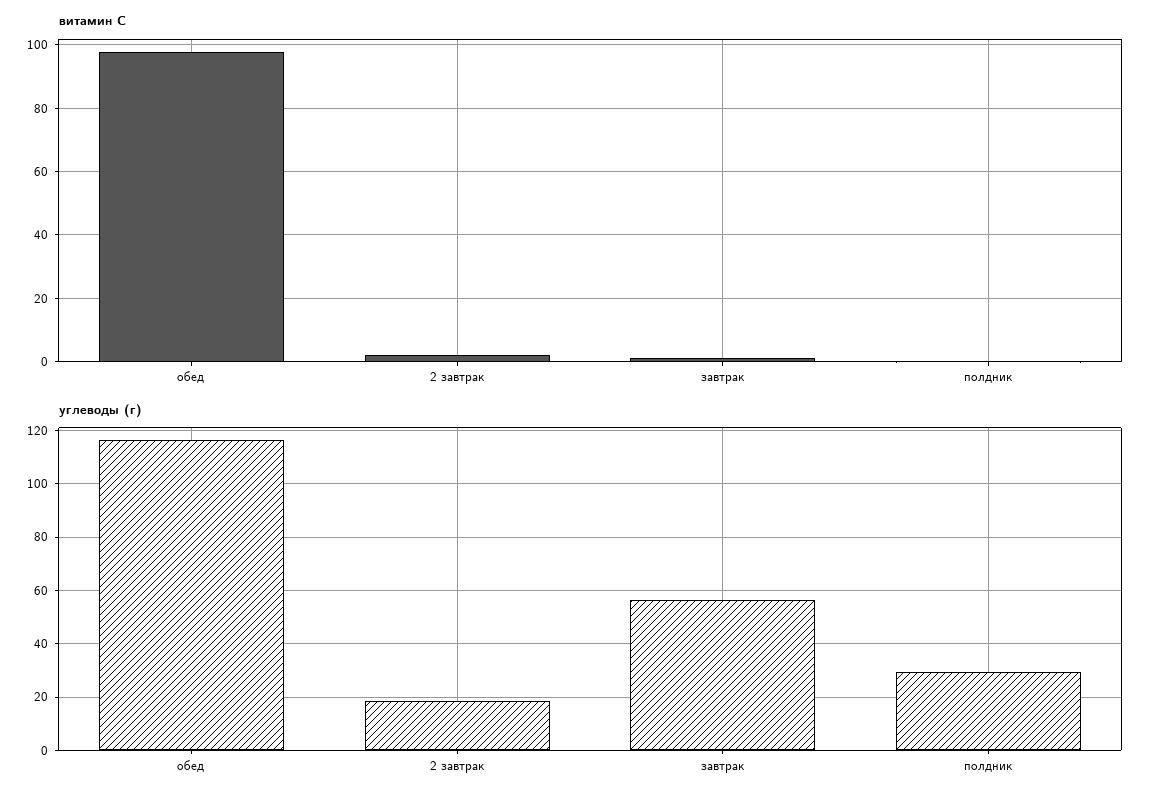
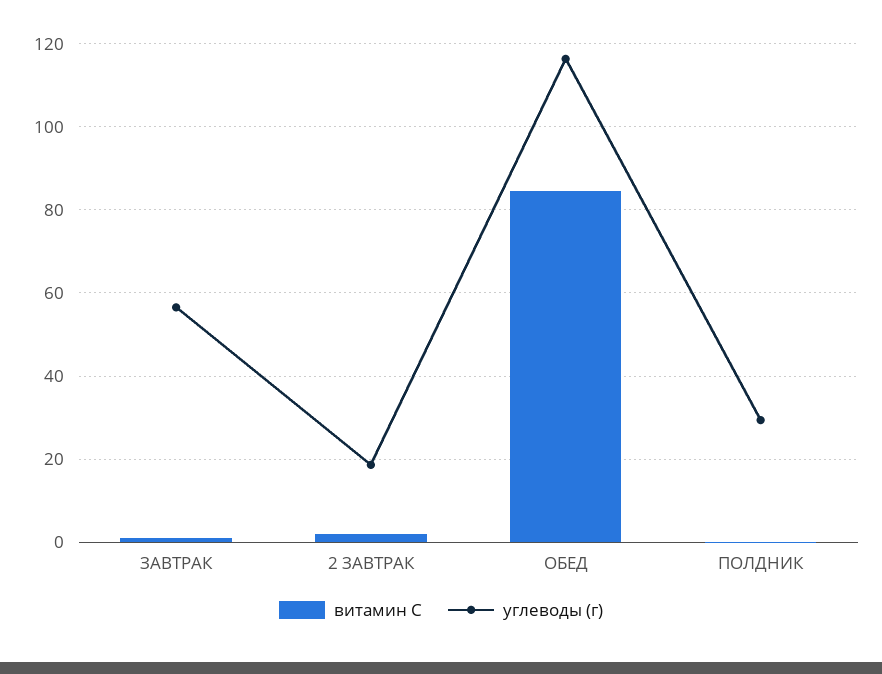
  {
    "витамин С": {
-     "обед": 98,
+     "обед": 84,
      "2 завтрак": 2,
      "завтрак": 2,
      "полдник": 0
    },
    "углеводы (г)": {
      "обед": 116,
      "2 завтрак": 18,
      "завтрак": 56,
      "полдник": 30
    }
  }

